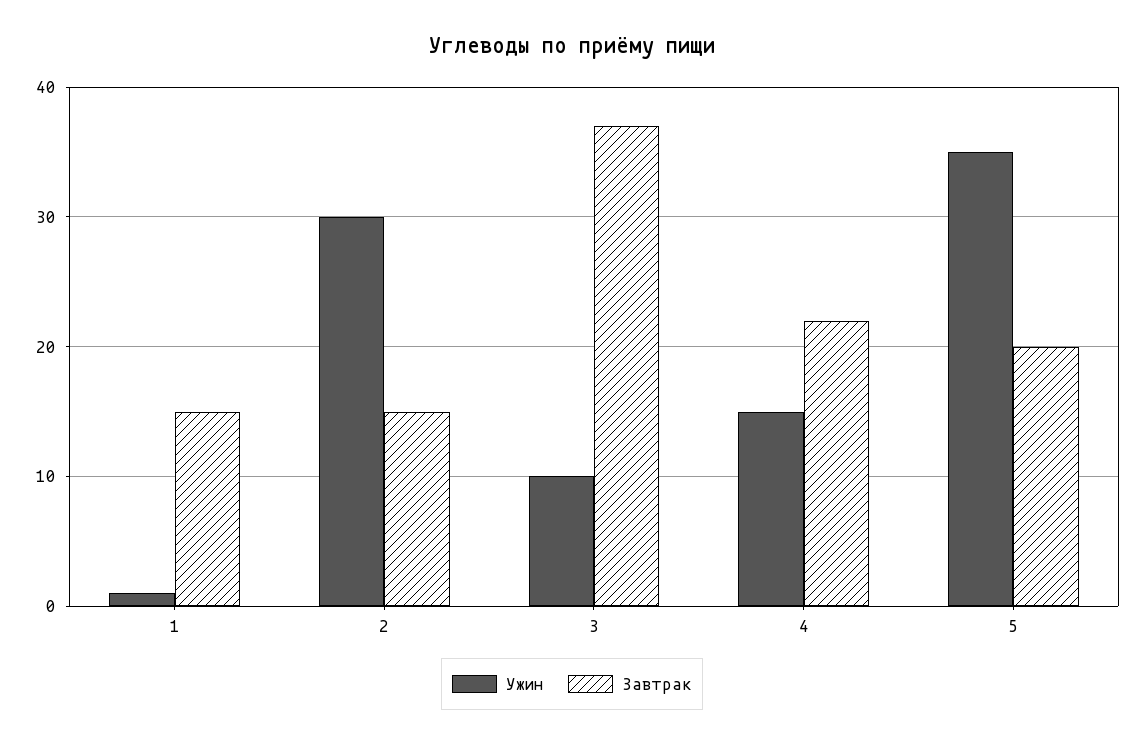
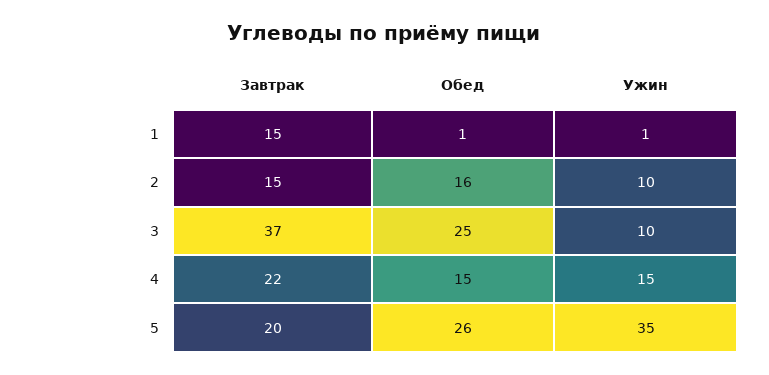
  {
    "Ужин": {
      "1": 1,
-     "2": 30,
+     "2": 10,
      "3": 10,
      "4": 15,
      "5": 35
    },
    "Завтрак": {
      "1": 15,
      "2": 15,
      "3": 37,
      "4": 22,
      "5": 20
-   }
+   },
+   "Обед": {
+     "1": 1,
+     "2": 16,
+     "3": 25,
+     "4": 15,
+     "5": 26
+   }
  }

